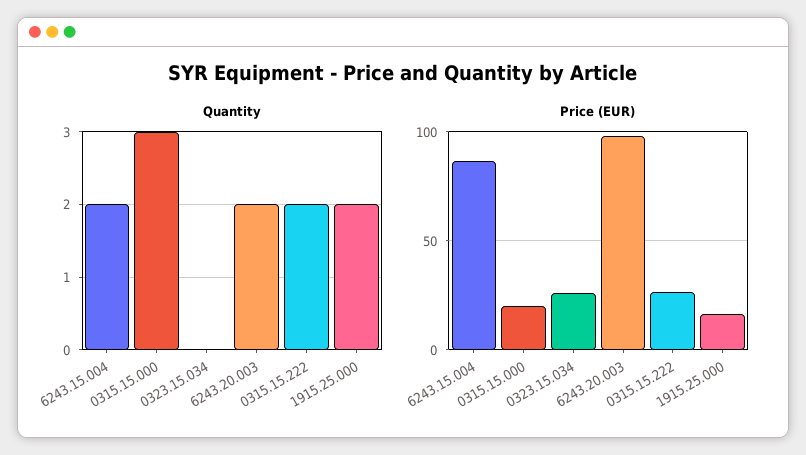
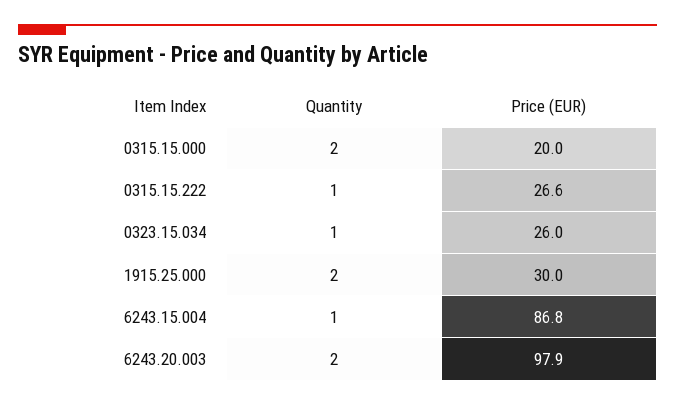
  {
    "Quantity": {
-     "6243.15.004": 2,
+     "6243.15.004": 1,
-     "0315.15.000": 3,
+     "0315.15.000": 2,
-     "0323.15.034": 0,
+     "0323.15.034": 1,
      "6243.20.003": 2,
-     "0315.15.222": 2,
+     "0315.15.222": 1,
      "1915.25.000": 2
    },
    "Price (EUR)": {
      "6243.15.004": 86.8,
      "0315.15.000": 20,
      "0323.15.034": 26,
      "6243.20.003": 97.9,
      "0315.15.222": 26.6,
-     "1915.25.000": 15
+     "1915.25.000": 30
    }
  }

